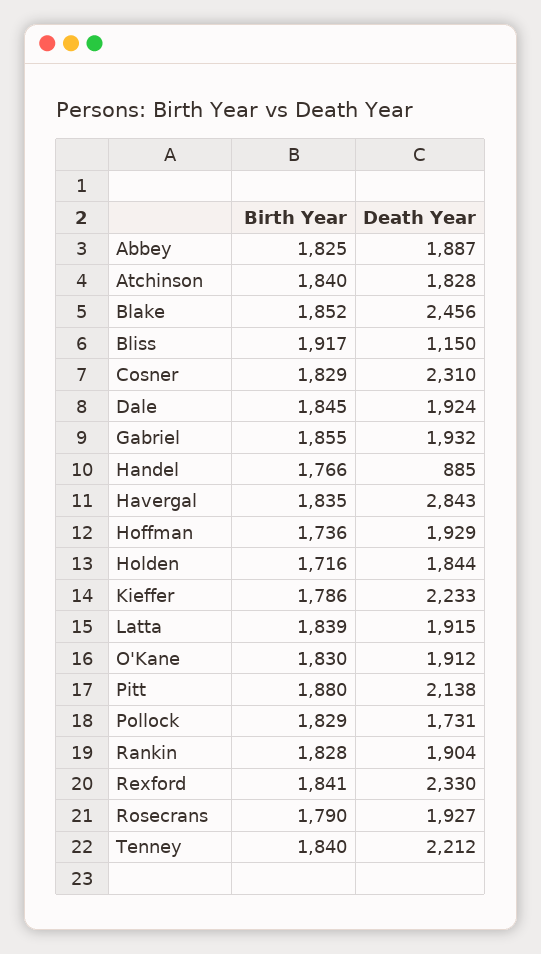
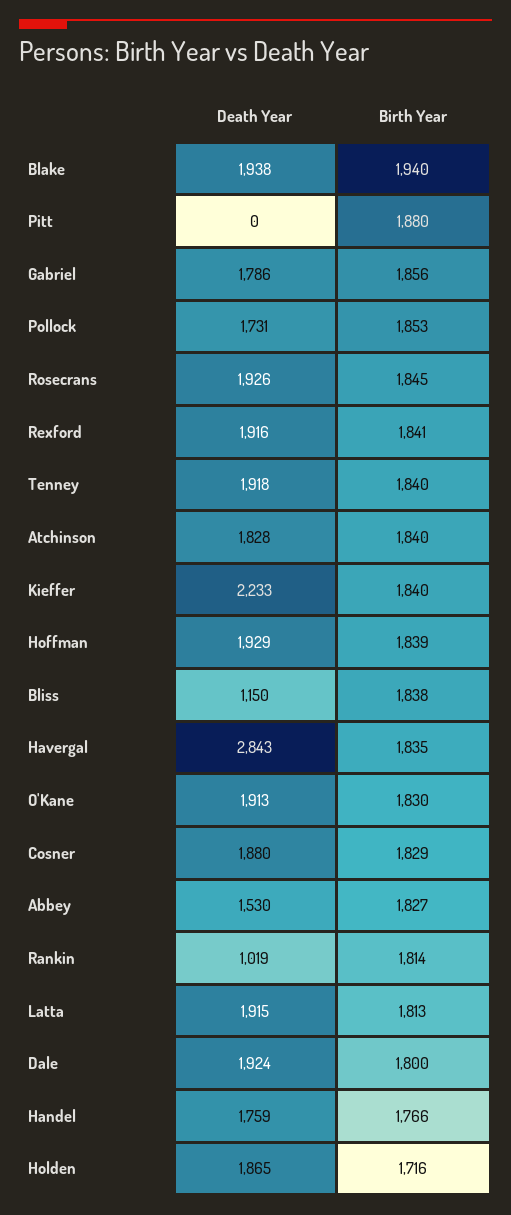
  {
    "Birth Year": {
-     "Abbey": 1825,
+     "Abbey": 1827,
      "Atchinson": 1840,
-     "Blake": 1852,
+     "Blake": 1940,
-     "Bliss": 1917,
+     "Bliss": 1838,
      "Cosner": 1829,
-     "Dale": 1845,
+     "Dale": 1800,
-     "Gabriel": 1855,
+     "Gabriel": 1856,
      "Handel": 1766,
      "Havergal": 1835,
-     "Hoffman": 1736,
+     "Hoffman": 1839,
      "Holden": 1716,
-     "Kieffer": 1786,
+     "Kieffer": 1840,
-     "Latta": 1839,
+     "Latta": 1813,
      "O'Kane": 1830,
      "Pitt": 1880,
-     "Pollock": 1829,
+     "Pollock": 1853,
-     "Rankin": 1828,
+     "Rankin": 1814,
      "Rexford": 1841,
-     "Rosecrans": 1790,
+     "Rosecrans": 1845,
      "Tenney": 1840
    },
    "Death Year": {
-     "Abbey": 1887,
+     "Abbey": 1530,
      "Atchinson": 1828,
-     "Blake": 2456,
+     "Blake": 1938,
      "Bliss": 1150,
-     "Cosner": 2310,
+     "Cosner": 1880,
      "Dale": 1924,
-     "Gabriel": 1932,
+     "Gabriel": 1786,
-     "Handel": 885,
+     "Handel": 1759,
      "Havergal": 2843,
      "Hoffman": 1929,
-     "Holden": 1844,
+     "Holden": 1865,
      "Kieffer": 2233,
      "Latta": 1915,
-     "O'Kane": 1912,
+     "O'Kane": 1913,
-     "Pitt": 2138,
+     "Pitt": 0,
      "Pollock": 1731,
-     "Rankin": 1904,
+     "Rankin": 1019,
-     "Rexford": 2330,
+     "Rexford": 1916,
-     "Rosecrans": 1927,
+     "Rosecrans": 1926,
-     "Tenney": 2212
+     "Tenney": 1918
    }
  }

